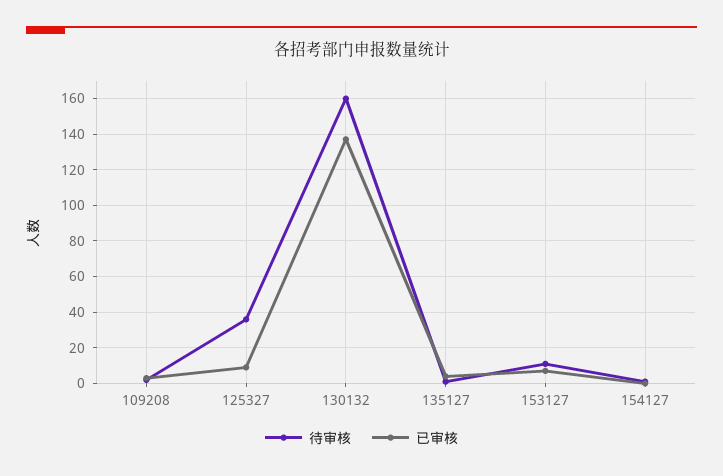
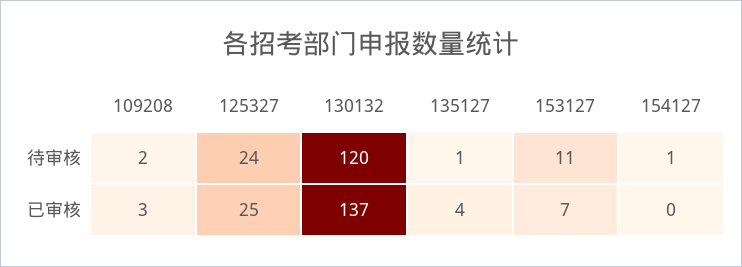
  {
    "待审核": {
      "109208": 2,
-     "125327": 35,
+     "125327": 24,
-     "130132": 160,
+     "130132": 120,
      "135127": 1,
      "153127": 11,
      "154127": 1
    },
    "已审核": {
      "109208": 3,
-     "125327": 10,
+     "125327": 25,
      "130132": 137,
      "135127": 4,
      "153127": 7,
      "154127": 0
    }
  }

